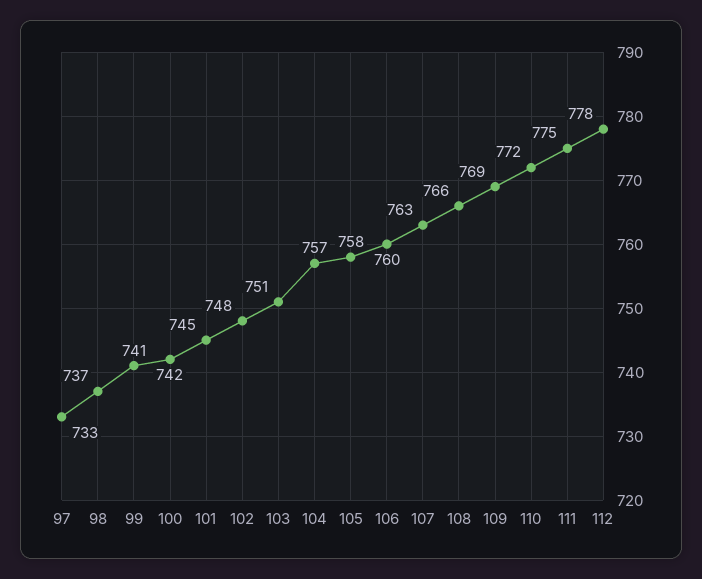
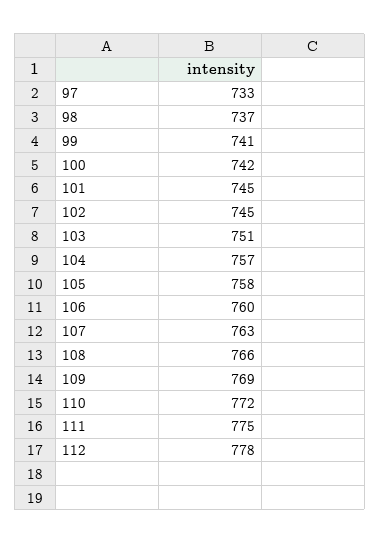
  {
    "97": 733,
    "98": 737,
    "99": 741,
    "100": 742,
    "101": 745,
-   "102": 748,
+   "102": 745,
    "103": 751,
    "104": 757,
    "105": 758,
    "106": 760,
    "107": 763,
    "108": 766,
    "109": 769,
    "110": 772,
    "111": 775,
    "112": 778
  }

